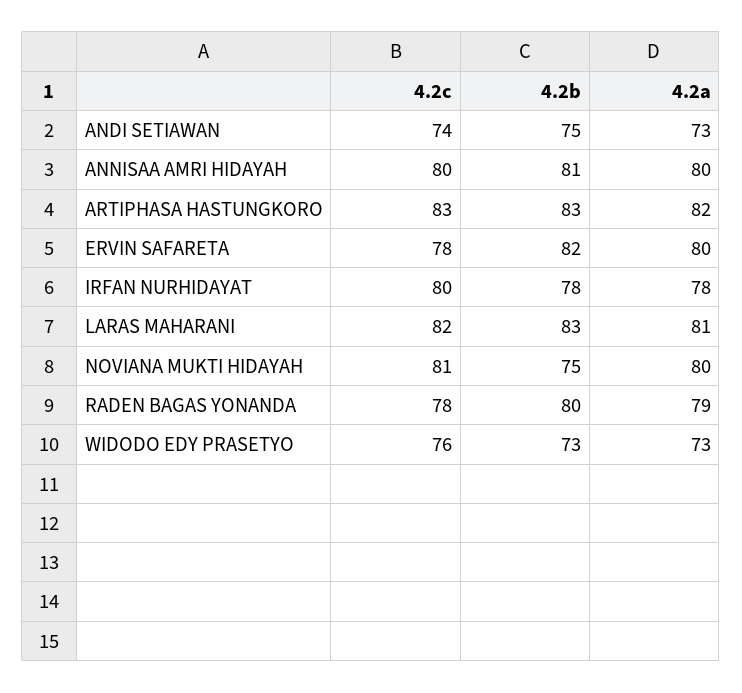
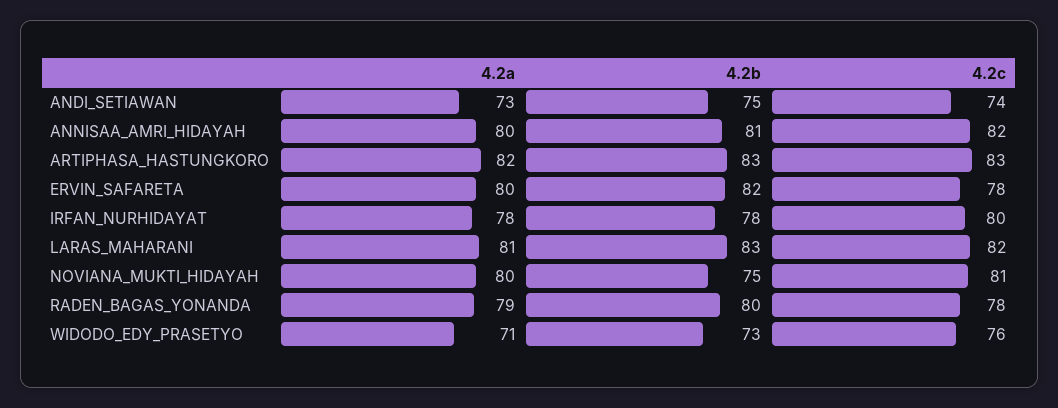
  {
    "4.2c": {
      "ANDI SETIAWAN": 74,
-     "ANNISAA AMRI HIDAYAH": 80,
+     "ANNISAA AMRI HIDAYAH": 82,
      "ARTIPHASA HASTUNGKORO": 83,
      "ERVIN SAFARETA": 78,
      "IRFAN NURHIDAYAT": 80,
      "LARAS MAHARANI": 82,
      "NOVIANA MUKTI HIDAYAH": 81,
      "RADEN BAGAS YONANDA": 78,
      "WIDODO EDY PRASETYO": 76
    },
    "4.2b": {
      "ANDI SETIAWAN": 75,
      "ANNISAA AMRI HIDAYAH": 81,
      "ARTIPHASA HASTUNGKORO": 83,
      "ERVIN SAFARETA": 82,
      "IRFAN NURHIDAYAT": 78,
      "LARAS MAHARANI": 83,
      "NOVIANA MUKTI HIDAYAH": 75,
      "RADEN BAGAS YONANDA": 80,
      "WIDODO EDY PRASETYO": 73
    },
    "4.2a": {
      "ANDI SETIAWAN": 73,
      "ANNISAA AMRI HIDAYAH": 80,
      "ARTIPHASA HASTUNGKORO": 82,
      "ERVIN SAFARETA": 80,
      "IRFAN NURHIDAYAT": 78,
      "LARAS MAHARANI": 81,
      "NOVIANA MUKTI HIDAYAH": 80,
      "RADEN BAGAS YONANDA": 79,
-     "WIDODO EDY PRASETYO": 73
+     "WIDODO EDY PRASETYO": 71
    }
  }

